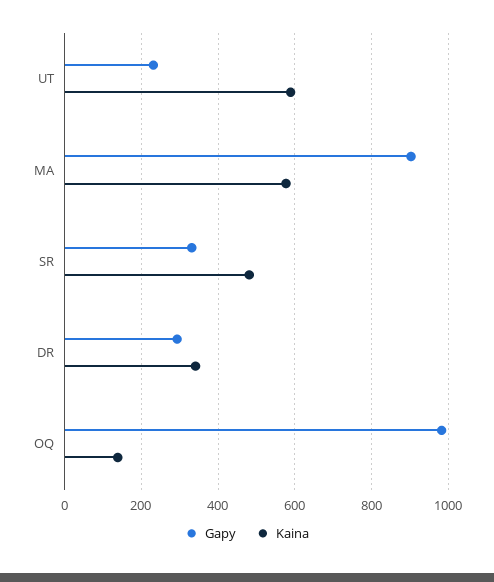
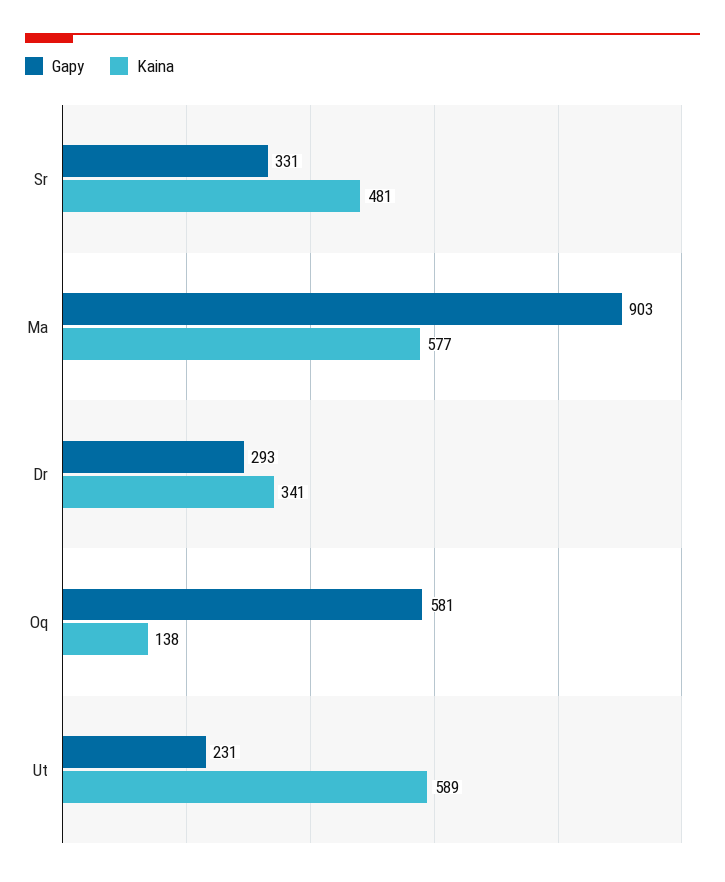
  {
    "Gapy": {
      "UT": 231,
      "MA": 903,
      "SR": 331,
      "DR": 293,
-     "OQ": 980
+     "OQ": 581
    },
    "Kaina": {
      "UT": 589,
      "MA": 577,
      "SR": 481,
      "DR": 341,
      "OQ": 138
    }
  }

